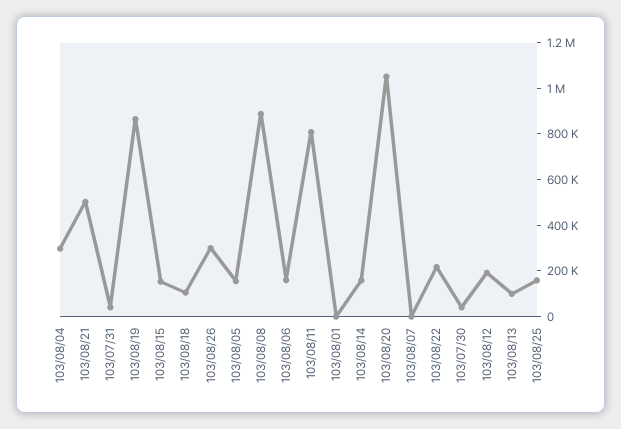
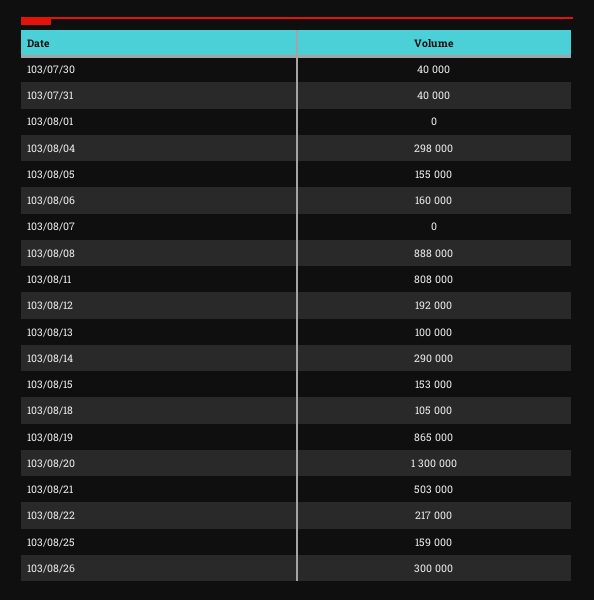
  {
    "103/08/04": 298000,
    "103/08/21": 503000,
    "103/07/31": 40000,
    "103/08/19": 865000,
    "103/08/15": 153000,
    "103/08/18": 105000,
    "103/08/26": 300000,
    "103/08/05": 155000,
    "103/08/08": 888000,
    "103/08/06": 160000,
    "103/08/11": 808000,
    "103/08/01": 0,
-   "103/08/14": 150000,
+   "103/08/14": 290000,
-   "103/08/20": 1050000,
+   "103/08/20": 1300000,
    "103/08/07": 0,
    "103/08/22": 217000,
    "103/07/30": 40000,
    "103/08/12": 192000,
    "103/08/13": 100000,
    "103/08/25": 159000
  }

